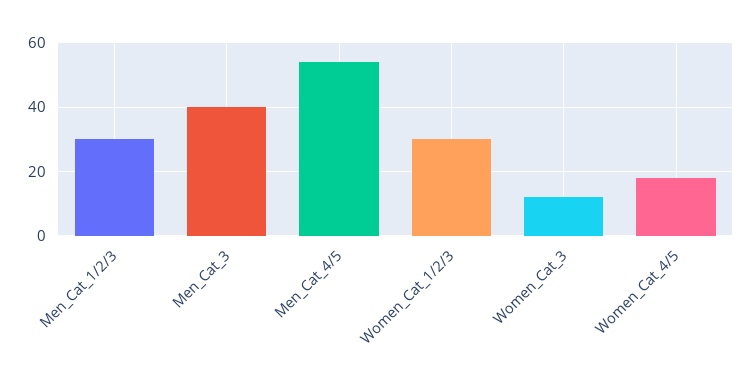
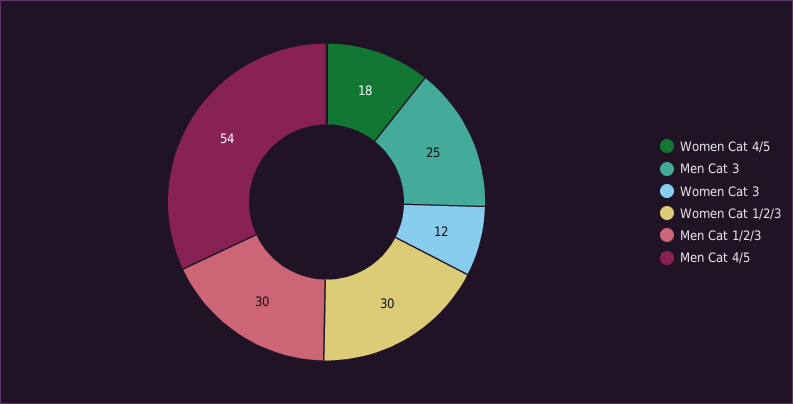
  {
    "Men_Cat_1/2/3": 30,
-   "Men_Cat_3": 40,
+   "Men_Cat_3": 25,
    "Men_Cat_4/5": 54,
    "Women_Cat_1/2/3": 30,
    "Women_Cat_3": 12,
    "Women_Cat_4/5": 18
  }

